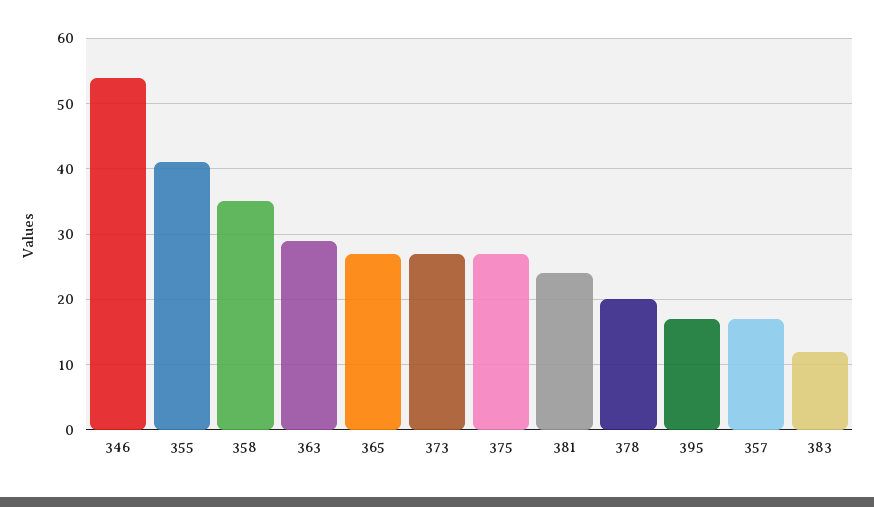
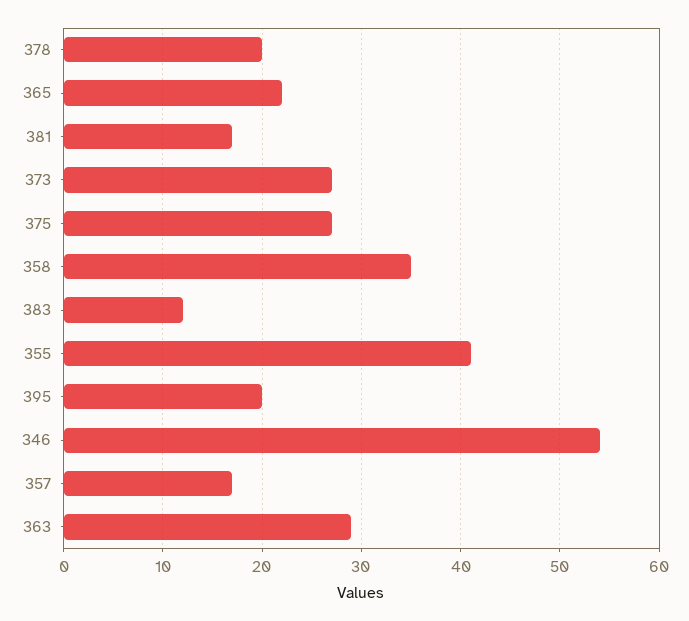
  {
    "346": 54,
    "355": 41,
    "358": 35,
    "363": 29,
-   "365": 27,
+   "365": 22,
    "373": 27,
    "375": 27,
-   "381": 24,
+   "381": 17,
    "378": 20,
-   "395": 17,
+   "395": 20,
    "357": 17,
    "383": 12
  }

